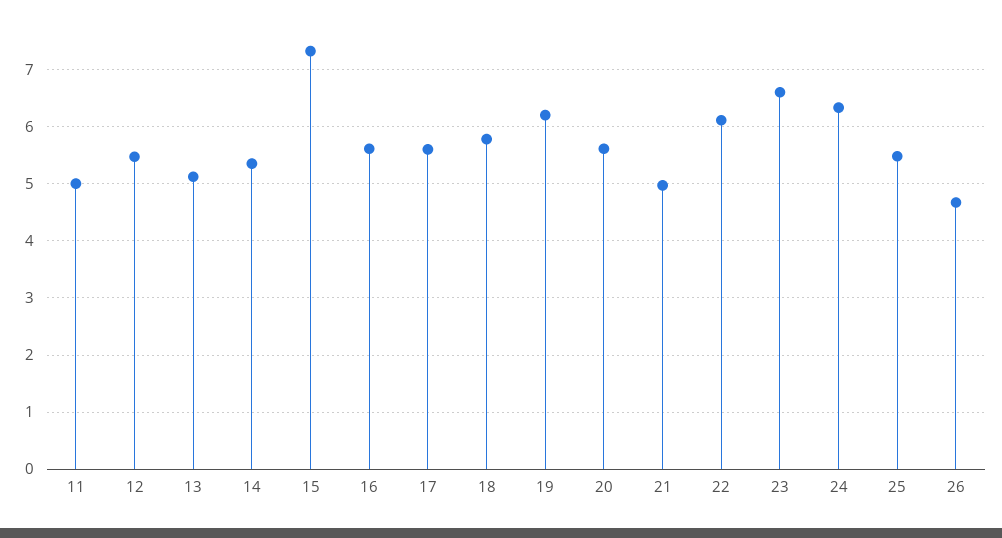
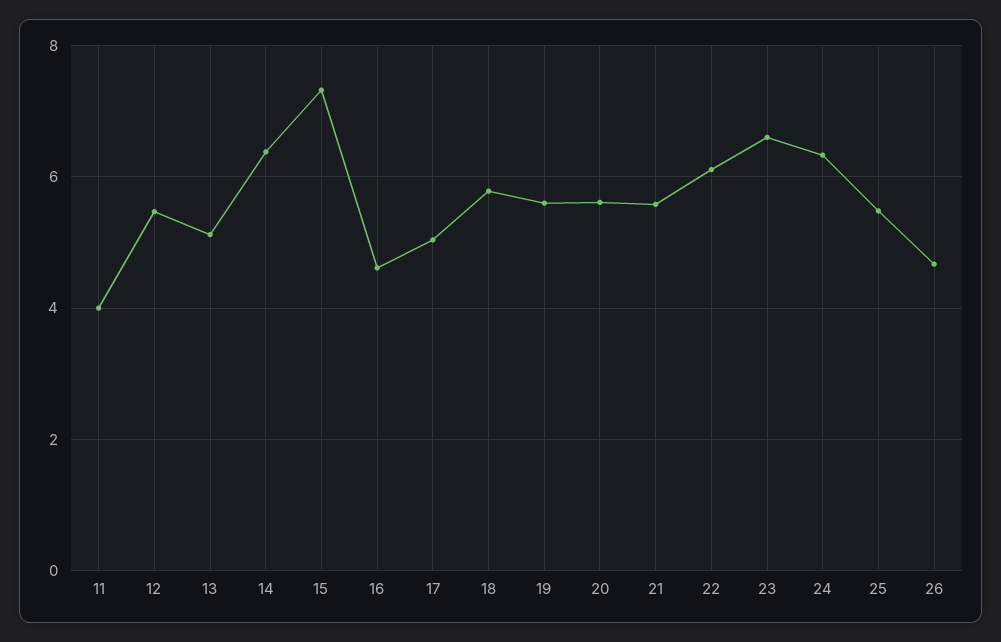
  {
-   "11": 5,
+   "11": 4,
    "12": 5.4,
    "13": 5.2,
-   "14": 5.4,
+   "14": 6.4,
    "15": 7.4,
-   "16": 5.6,
+   "16": 4.6,
-   "17": 5.6,
+   "17": 5,
    "18": 5.8,
-   "19": 6.2,
+   "19": 5.6,
    "20": 5.6,
-   "21": 5,
+   "21": 5.6,
    "22": 6.2,
    "23": 6.6,
    "24": 6.4,
    "25": 5.4,
    "26": 4.6
  }

